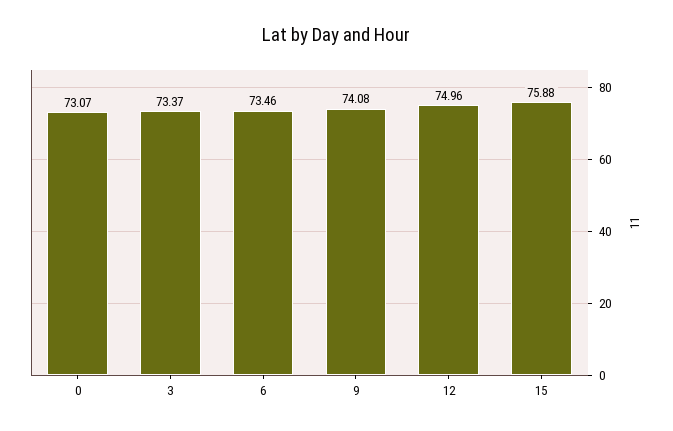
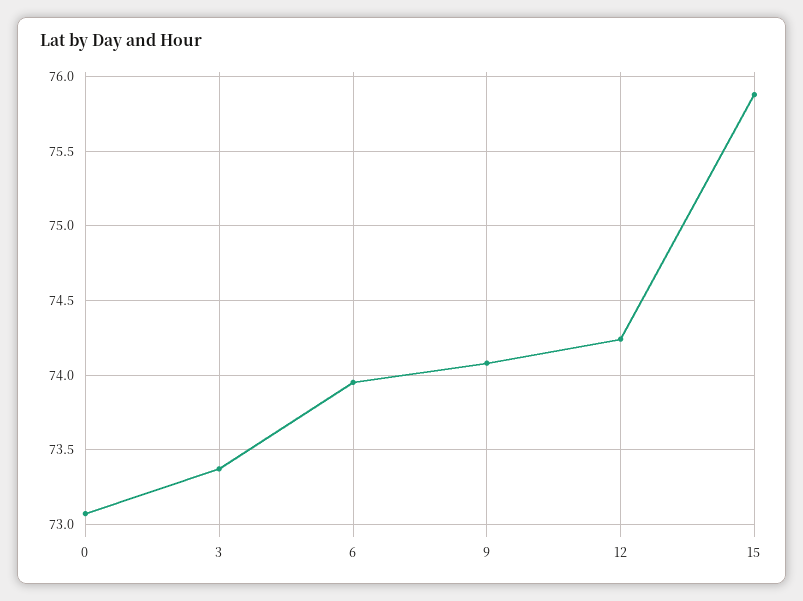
  {
    "0": 73.07,
    "3": 73.37,
-   "6": 73.46,
+   "6": 73.95,
    "9": 74.08,
-   "12": 74.96,
+   "12": 74.25,
    "15": 75.88
  }

